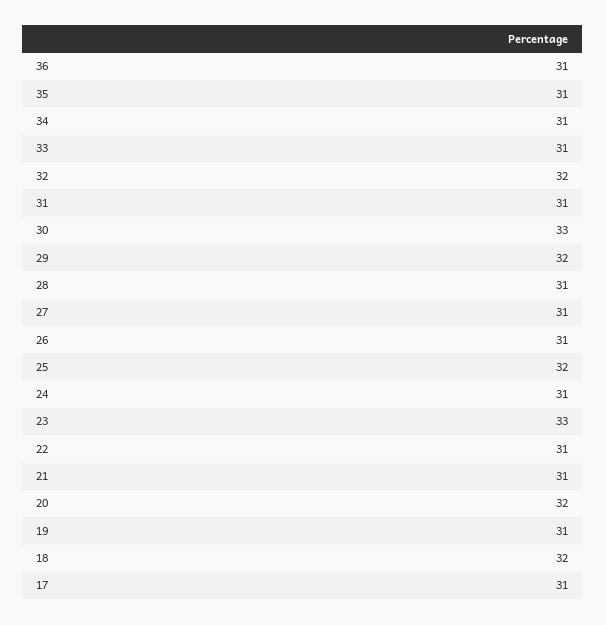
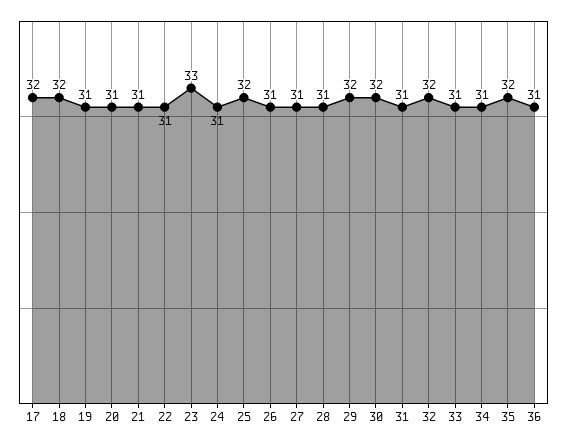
  {
    "36": 31,
-   "35": 31,
+   "35": 32,
    "34": 31,
    "33": 31,
    "32": 32,
    "31": 31,
-   "30": 33,
+   "30": 32,
    "29": 32,
    "28": 31,
    "27": 31,
    "26": 31,
    "25": 32,
    "24": 31,
    "23": 33,
    "22": 31,
    "21": 31,
-   "20": 32,
+   "20": 31,
    "19": 31,
    "18": 32,
-   "17": 31
+   "17": 32
  }

